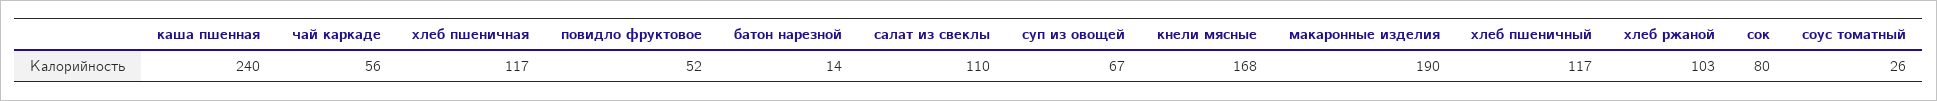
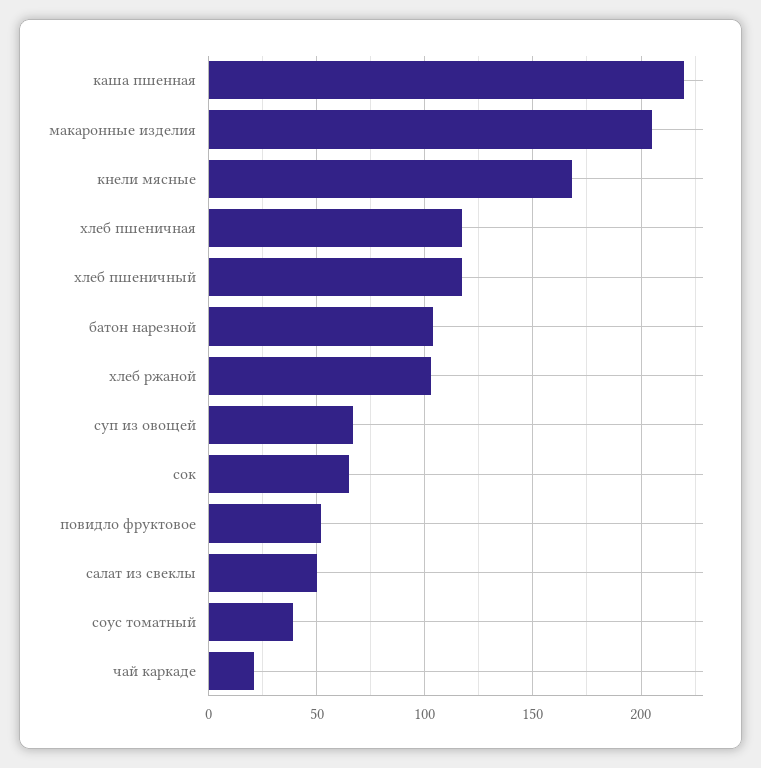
  {
-   "каша пшенная": 240,
+   "каша пшенная": 220,
-   "чай каркаде": 56,
+   "чай каркаде": 20,
    "хлеб пшеничная": 117,
    "повидло фруктовое": 52,
-   "батон нарезной": 14,
+   "батон нарезной": 105,
-   "салат из свеклы": 110,
+   "салат из свеклы": 50,
    "суп из овощей": 67,
    "кнели мясные": 168,
-   "макаронные изделия": 190,
+   "макаронные изделия": 205,
    "хлеб пшеничный": 117,
    "хлеб ржаной": 103,
-   "сок": 80,
+   "сок": 65,
-   "соус томатный": 26
+   "соус томатный": 40
  }

